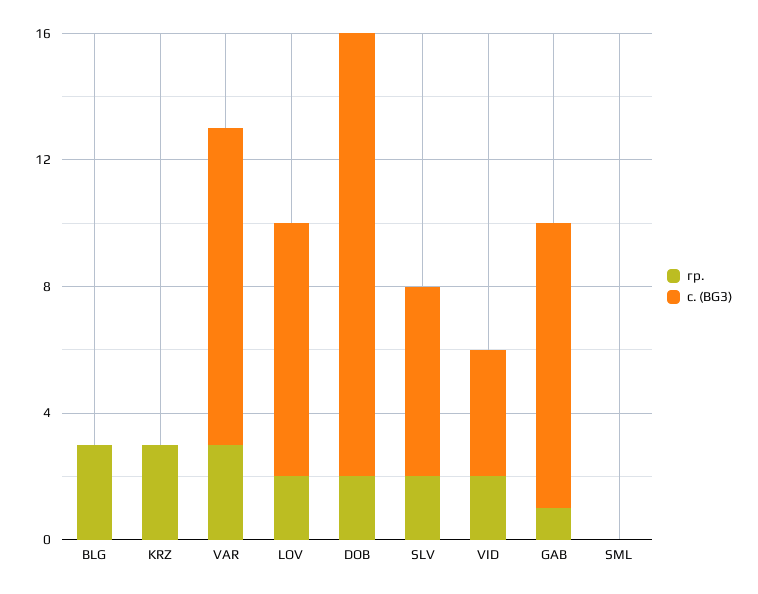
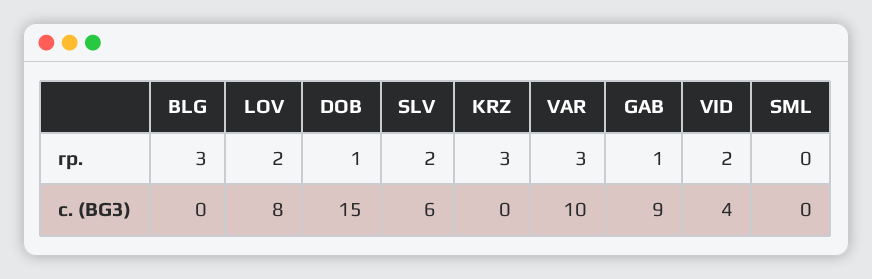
  {
    "гр.": {
      "BLG": 3,
      "KRZ": 3,
      "VAR": 3,
      "LOV": 2,
-     "DOB": 2,
+     "DOB": 1,
      "SLV": 2,
      "VID": 2,
      "GAB": 1,
      "SML": 0
    },
    "с. (BG3)": {
      "BLG": 0,
      "KRZ": 0,
      "VAR": 10,
      "LOV": 8,
-     "DOB": 14,
+     "DOB": 15,
      "SLV": 6,
      "VID": 4,
      "GAB": 9,
      "SML": 0
    }
  }

